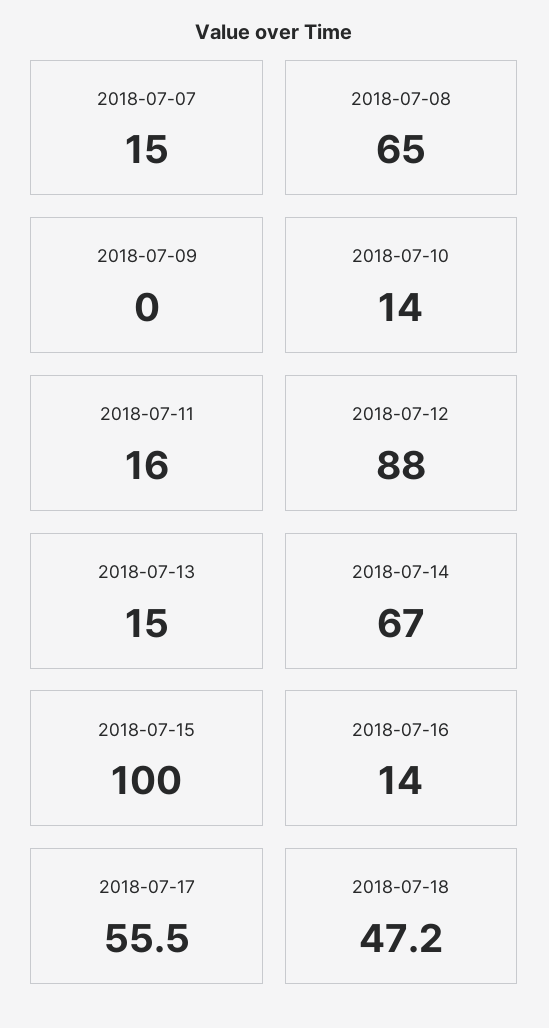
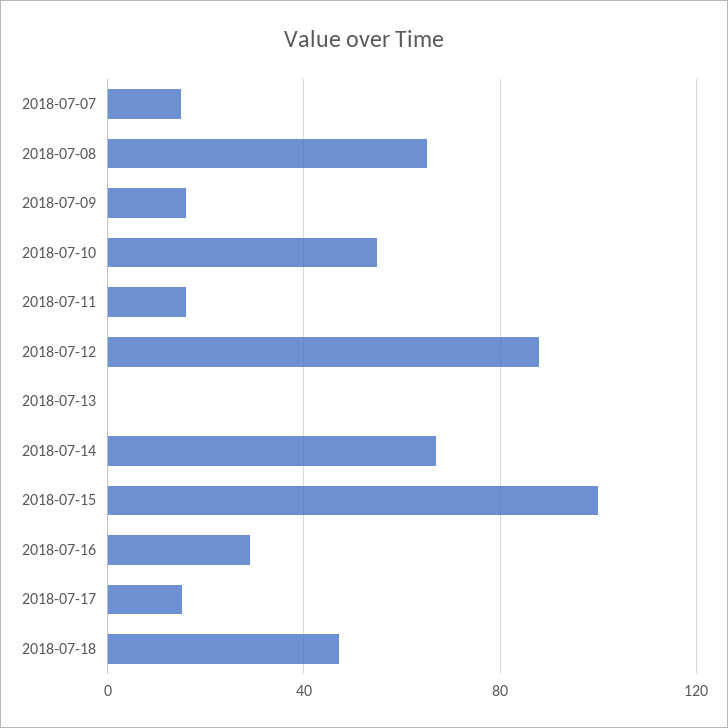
  {
    "2018-07-07": 15,
    "2018-07-08": 65,
-   "2018-07-09": 0,
+   "2018-07-09": 15,
-   "2018-07-10": 14,
+   "2018-07-10": 55,
    "2018-07-11": 16,
    "2018-07-12": 88,
-   "2018-07-13": 15,
+   "2018-07-13": 0,
    "2018-07-14": 67,
    "2018-07-15": 100,
-   "2018-07-16": 14,
+   "2018-07-16": 30,
-   "2018-07-17": 55.5,
+   "2018-07-17": 15,
    "2018-07-18": 47.2
  }

